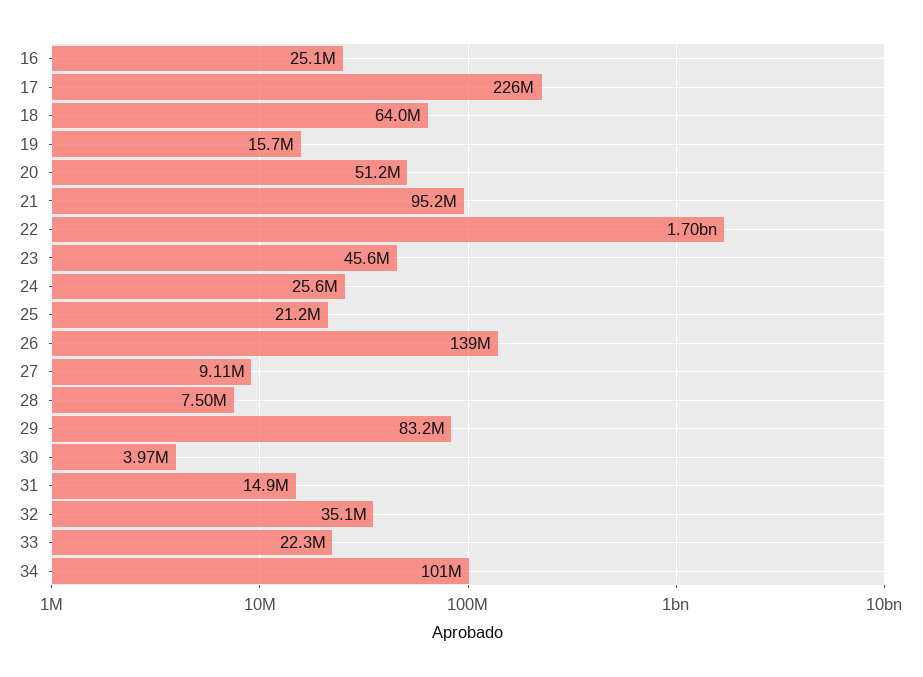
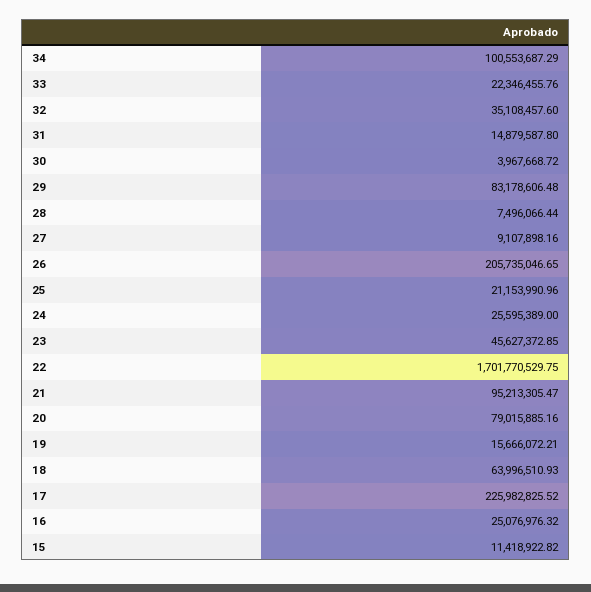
  {
    "16": 25076976.32,
    "17": 225982825.52,
    "18": 63996510.93,
    "19": 15666072.21,
-   "20": 51200000,
+   "20": 79015885.16,
    "21": 95213305.47,
    "22": 1701770529.75,
    "23": 45627372.85,
    "24": 25595389,
    "25": 21153990.96,
-   "26": 139000000,
+   "26": 205735046.65,
    "27": 9107898.16,
    "28": 7496066.44,
    "29": 83178606.48,
    "30": 3967668.72,
    "31": 14879587.8,
    "32": 35108457.6,
    "33": 22346455.76,
-   "34": 100553687.29
+   "34": 100553687.29,
+   "15": 11418922.82
  }

